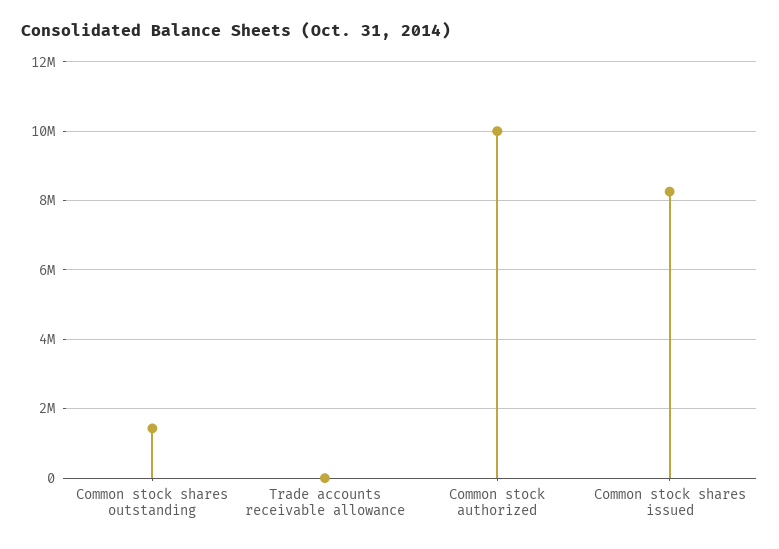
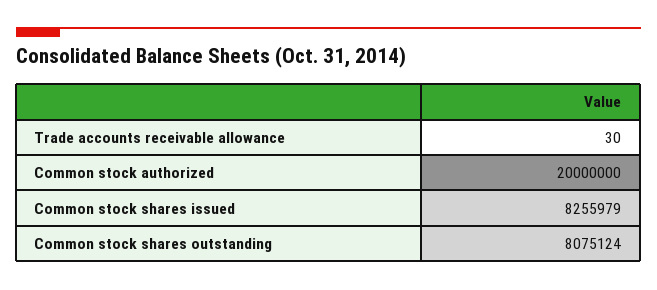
  {
-   "Common stock shares outstanding": 1400000,
+   "Common stock shares outstanding": 8075124,
    "Trade accounts receivable allowance": 30,
-   "Common stock authorized": 10000000,
+   "Common stock authorized": 20000000,
    "Common stock shares issued": 8255979
  }

